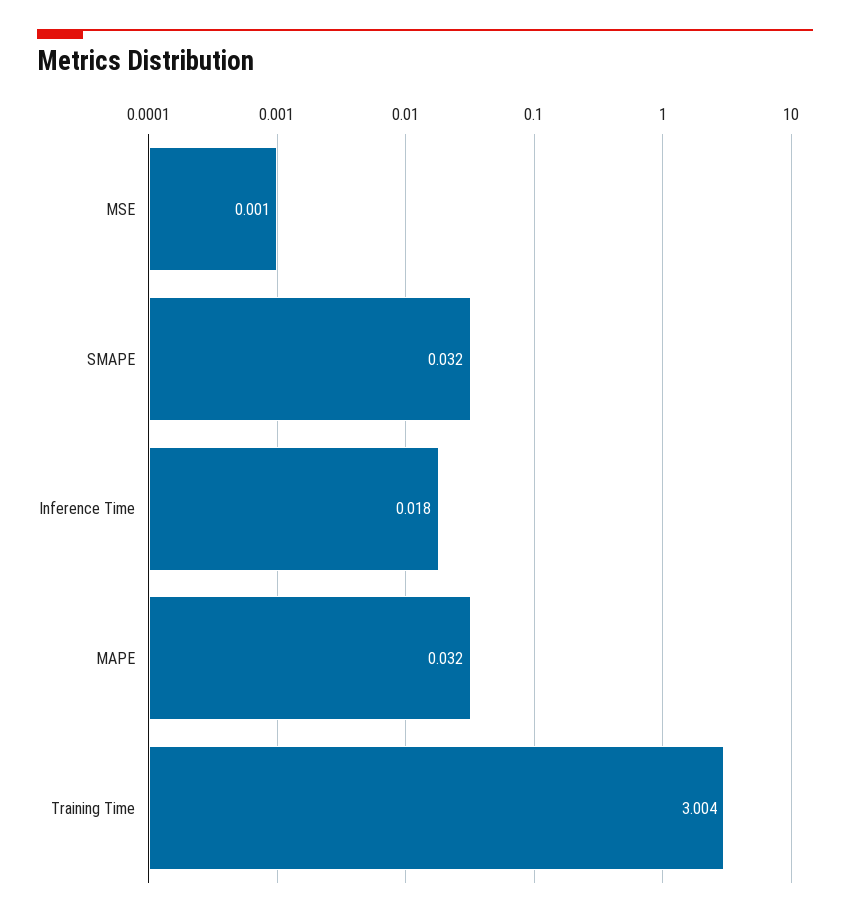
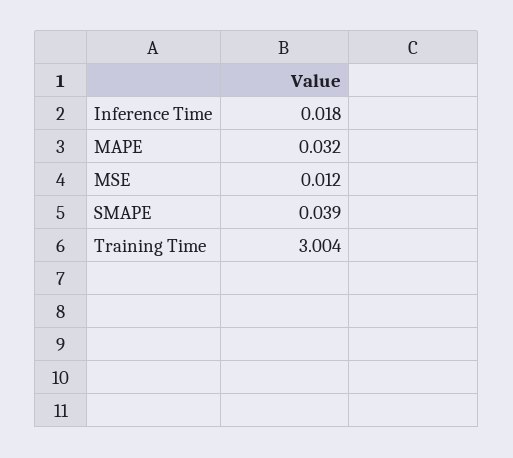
  {
-   "MSE": 0.001,
+   "MSE": 0.012,
-   "SMAPE": 0.032,
+   "SMAPE": 0.039,
    "Inference Time": 0.018,
    "MAPE": 0.032,
    "Training Time": 3.004
  }

